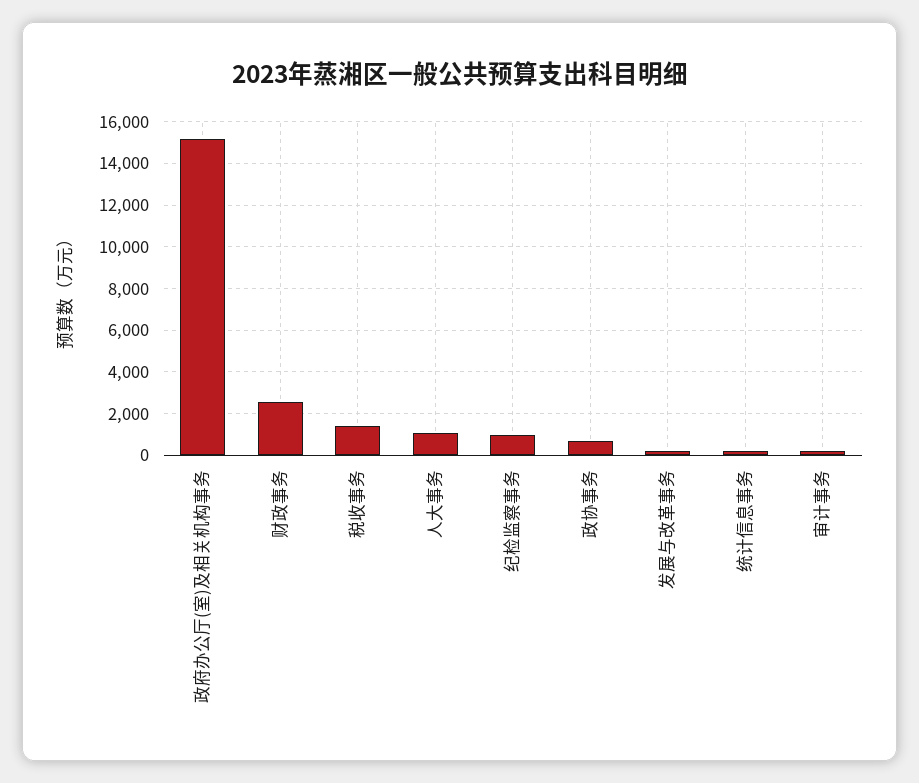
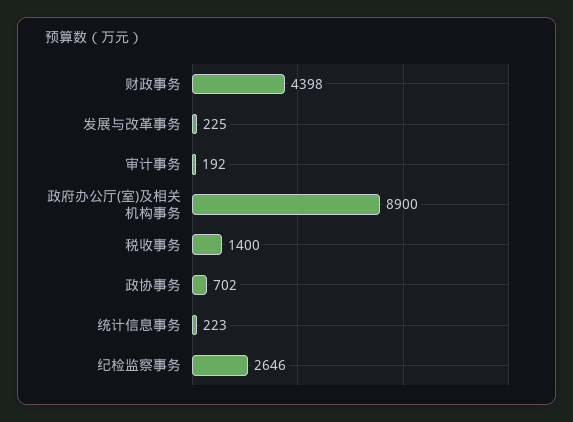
  {
-   "政府办公厅(室)及相关机构事务": 15000,
+   "政府办公厅(室)及相关机构事务": 8900,
-   "财政事务": 2500,
+   "财政事务": 4398,
    "税收事务": 1400,
-   "人大事务": 1000,
-   "纪检监察事务": 1000,
+   "纪检监察事务": 2646,
    "政协事务": 702,
    "发展与改革事务": 225,
    "统计信息事务": 223,
    "审计事务": 192
  }

